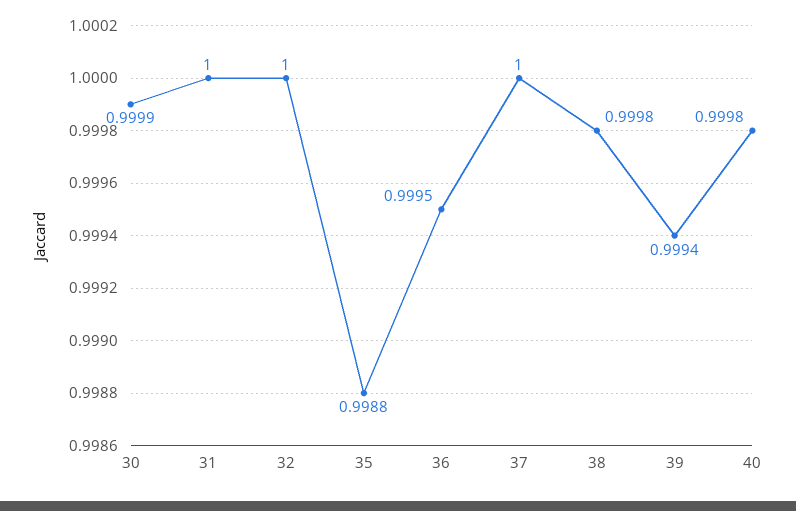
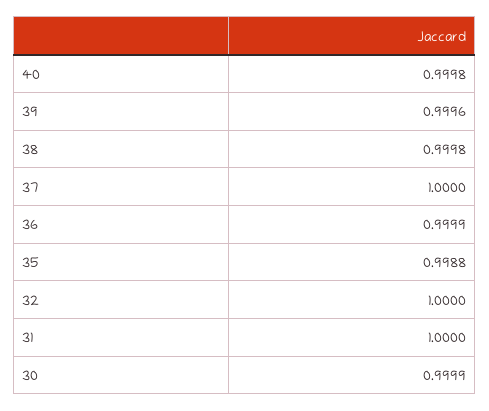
  {
    "30": 0.9999,
    "31": 1,
    "32": 1,
    "35": 0.9988,
-   "36": 0.9995,
+   "36": 0.9999,
    "37": 1,
    "38": 0.9998,
-   "39": 0.9994,
+   "39": 0.9996,
    "40": 0.9998
  }

